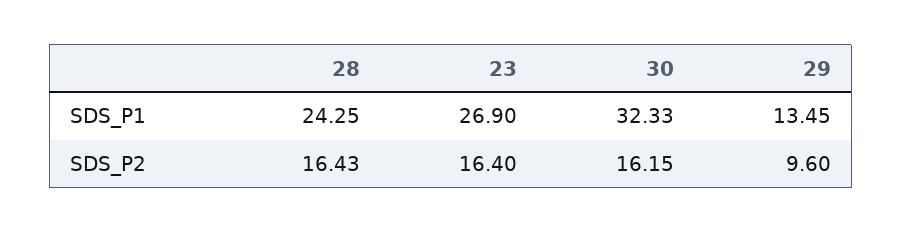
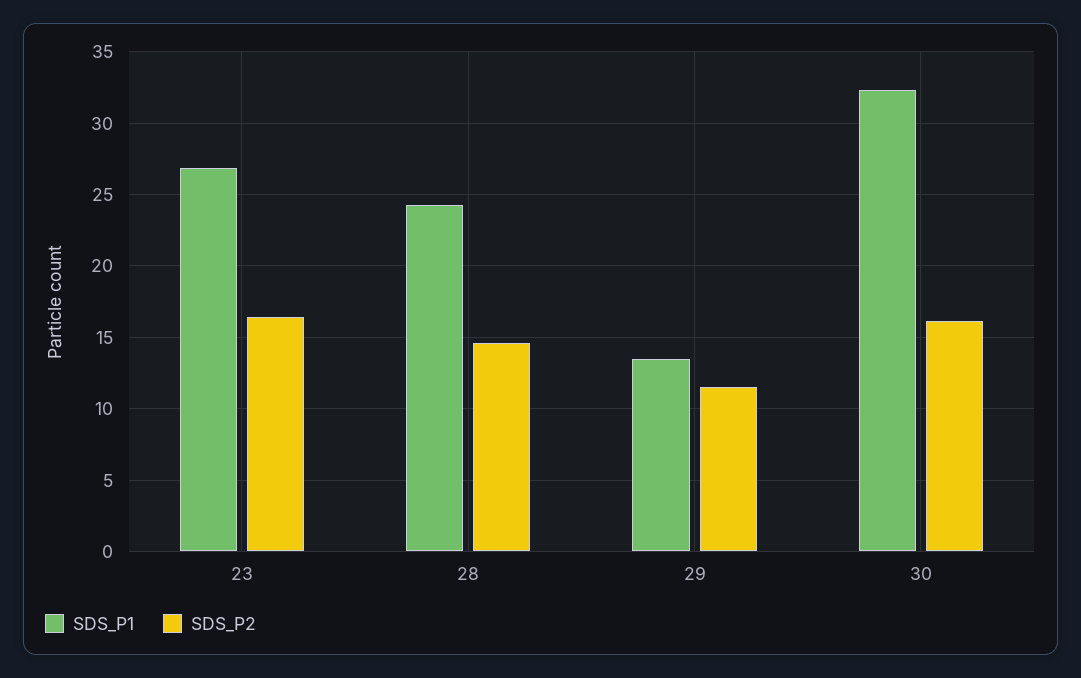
  {
    "SDS_P1": {
      "28": 24.25,
      "23": 26.9,
      "30": 32.33,
      "29": 13.45
    },
    "SDS_P2": {
-     "28": 16.43,
+     "28": 14.5,
      "23": 16.4,
      "30": 16.15,
-     "29": 9.6
+     "29": 11.5
    }
  }

